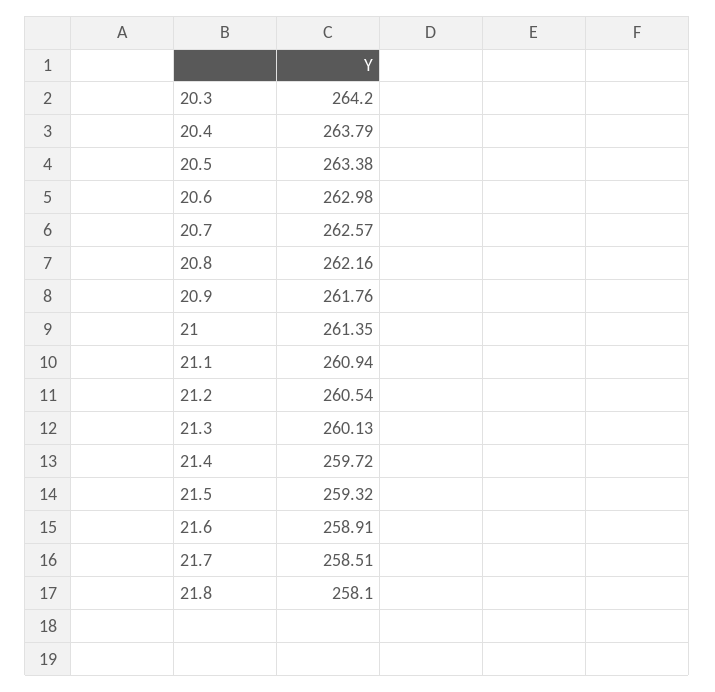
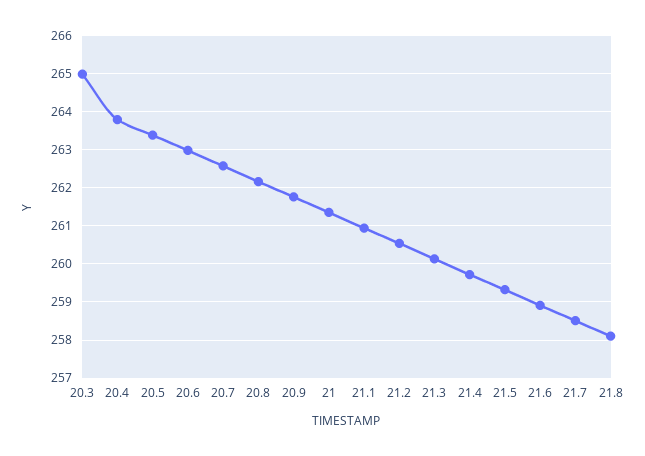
  {
-   "20.3": 264.2,
+   "20.3": 265,
    "20.4": 263.79,
    "20.5": 263.38,
    "20.6": 262.98,
    "20.7": 262.57,
    "20.8": 262.16,
    "20.9": 261.76,
    "21": 261.35,
    "21.1": 260.94,
    "21.2": 260.54,
    "21.3": 260.13,
    "21.4": 259.72,
    "21.5": 259.32,
    "21.6": 258.91,
    "21.7": 258.51,
    "21.8": 258.1
  }

